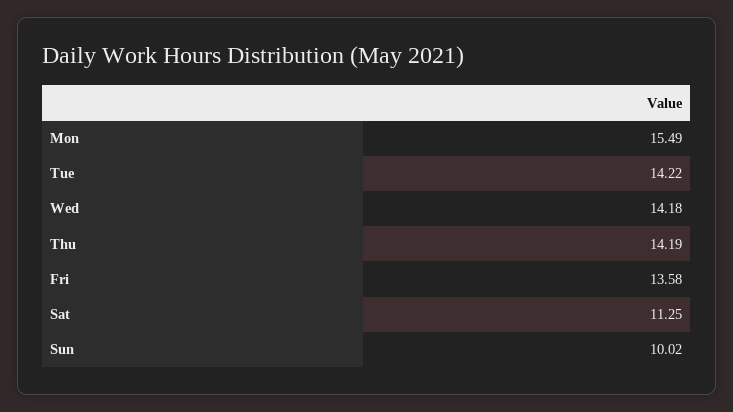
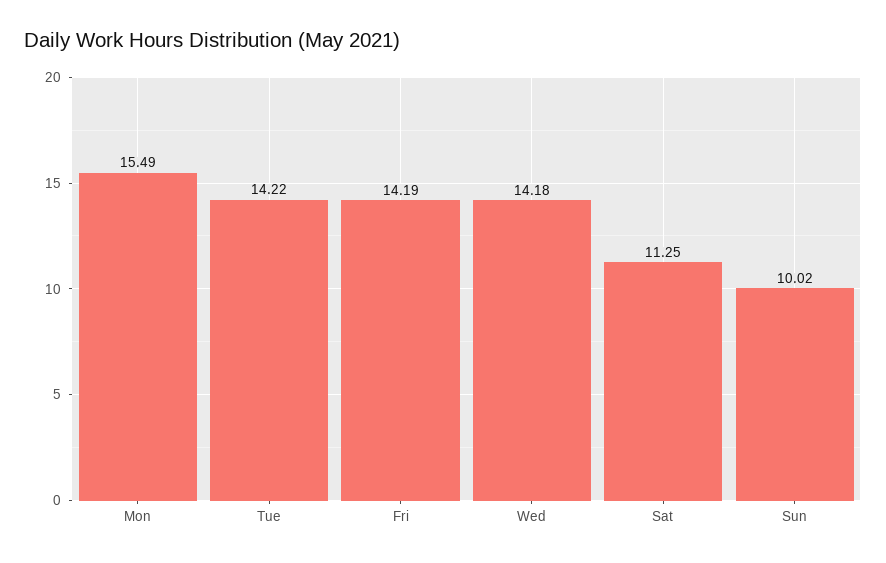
  {
    "Mon": 15.49,
    "Tue": 14.22,
    "Wed": 14.18,
-   "Thu": 14.19,
-   "Fri": 13.58,
+   "Fri": 14.19,
    "Sat": 11.25,
    "Sun": 10.02
  }

